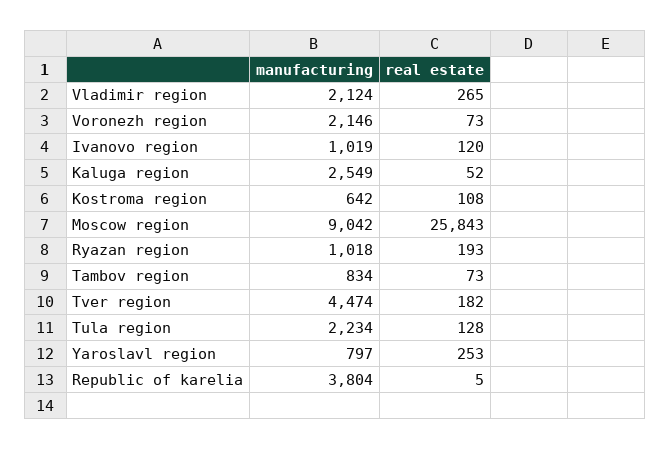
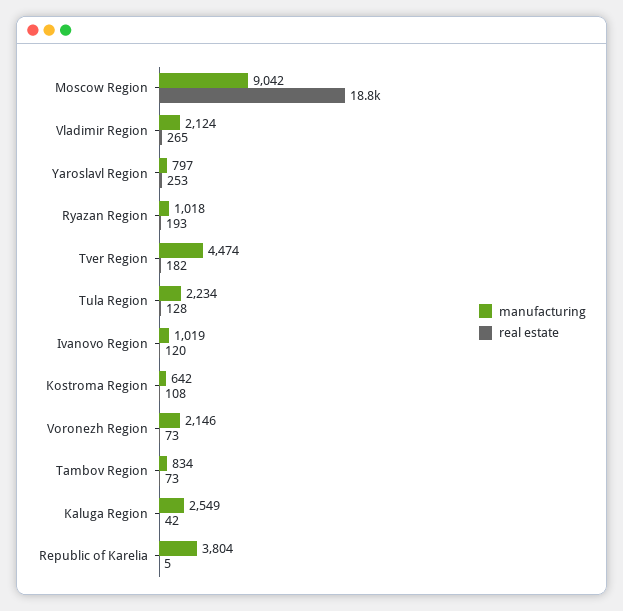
  {
    "manufacturing": {
      "Vladimir region": 2124,
      "Voronezh region": 2146,
      "Ivanovo region": 1019,
      "Kaluga region": 2549,
      "Kostroma region": 642,
      "Moscow region": 9042,
      "Ryazan region": 1018,
      "Tambov region": 834,
      "Tver region": 4474,
      "Tula region": 2234,
      "Yaroslavl region": 797,
      "Republic of karelia": 3804
    },
    "real estate": {
      "Vladimir region": 265,
      "Voronezh region": 73,
      "Ivanovo region": 120,
-     "Kaluga region": 52,
+     "Kaluga region": 42,
      "Kostroma region": 108,
-     "Moscow region": 25843,
+     "Moscow region": 18800,
      "Ryazan region": 193,
      "Tambov region": 73,
      "Tver region": 182,
      "Tula region": 128,
      "Yaroslavl region": 253,
      "Republic of karelia": 5
    }
  }

